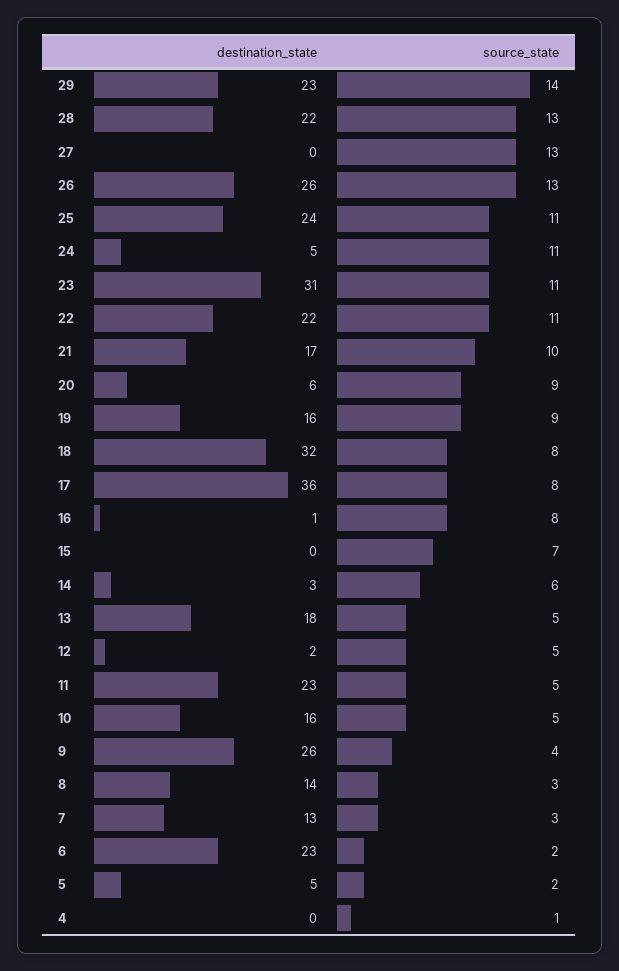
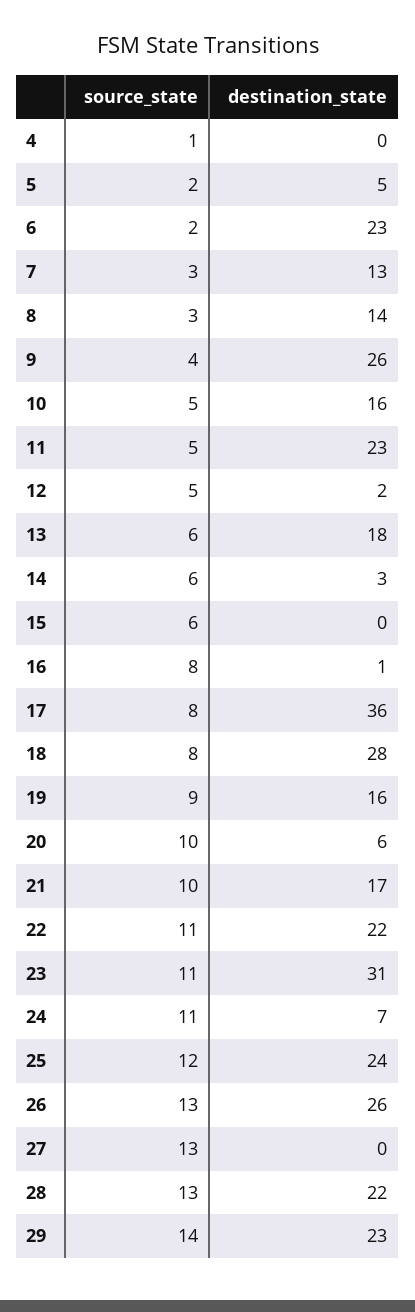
  {
    "destination_state": {
      "29": 23,
      "28": 22,
      "27": 0,
      "26": 26,
      "25": 24,
-     "24": 5,
+     "24": 7,
      "23": 31,
      "22": 22,
      "21": 17,
      "20": 6,
      "19": 16,
-     "18": 32,
+     "18": 28,
      "17": 36,
      "16": 1,
      "15": 0,
      "14": 3,
      "13": 18,
      "12": 2,
      "11": 23,
      "10": 16,
      "9": 26,
      "8": 14,
      "7": 13,
      "6": 23,
      "5": 5,
      "4": 0
    },
    "source_state": {
      "29": 14,
      "28": 13,
      "27": 13,
      "26": 13,
-     "25": 11,
+     "25": 12,
      "24": 11,
      "23": 11,
      "22": 11,
      "21": 10,
-     "20": 9,
+     "20": 10,
      "19": 9,
      "18": 8,
      "17": 8,
      "16": 8,
-     "15": 7,
+     "15": 6,
      "14": 6,
-     "13": 5,
+     "13": 6,
      "12": 5,
      "11": 5,
      "10": 5,
      "9": 4,
      "8": 3,
      "7": 3,
      "6": 2,
      "5": 2,
      "4": 1
    }
  }

